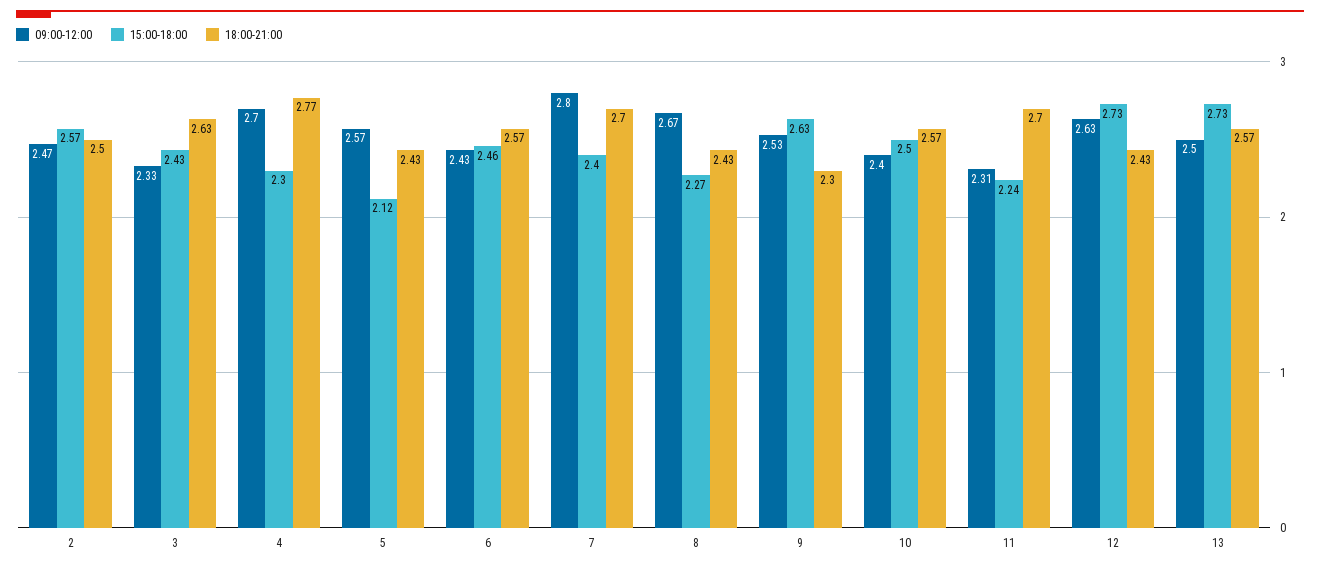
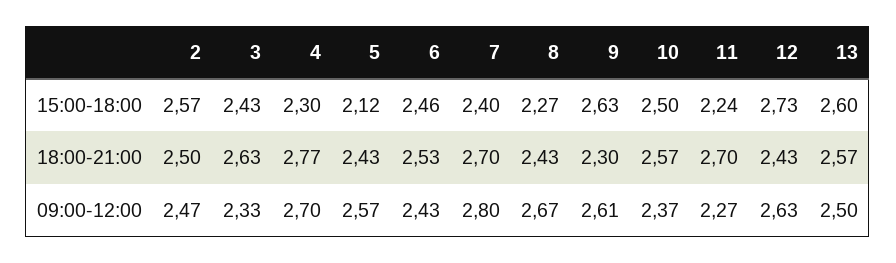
  {
    "09:00-12:00": {
      "2": 2.47,
      "3": 2.33,
      "4": 2.7,
      "5": 2.57,
      "6": 2.43,
      "7": 2.8,
      "8": 2.67,
-     "9": 2.53,
+     "9": 2.61,
-     "10": 2.4,
+     "10": 2.37,
-     "11": 2.31,
+     "11": 2.27,
      "12": 2.63,
      "13": 2.5
    },
    "15:00-18:00": {
      "2": 2.57,
      "3": 2.43,
      "4": 2.3,
      "5": 2.12,
      "6": 2.46,
      "7": 2.4,
      "8": 2.27,
      "9": 2.63,
      "10": 2.5,
      "11": 2.24,
      "12": 2.73,
-     "13": 2.73
+     "13": 2.6
    },
    "18:00-21:00": {
      "2": 2.5,
      "3": 2.63,
      "4": 2.77,
      "5": 2.43,
-     "6": 2.57,
+     "6": 2.53,
      "7": 2.7,
      "8": 2.43,
      "9": 2.3,
      "10": 2.57,
      "11": 2.7,
      "12": 2.43,
      "13": 2.57
    }
  }

